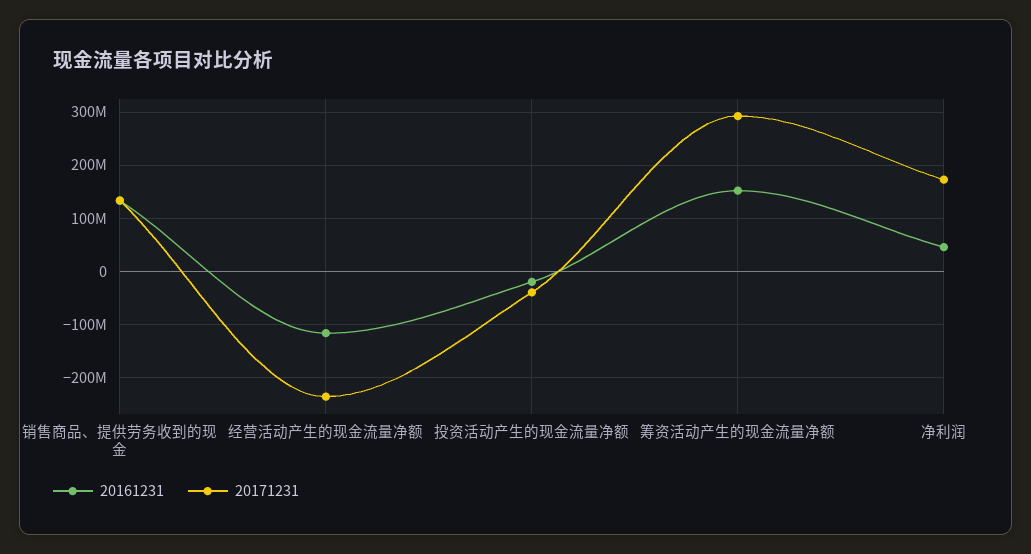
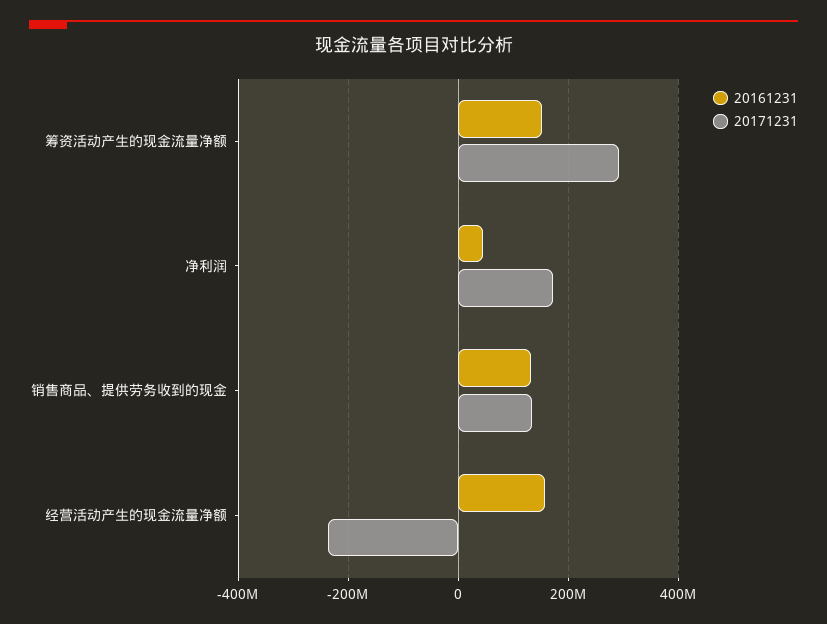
  {
    "20161231": {
      "销售商品、提供劳务收到的现金": 140000000,
-     "经营活动产生的现金流量净额": -120000000,
+     "经营活动产生的现金流量净额": 160000000,
-     "投资活动产生的现金流量净额": -20000000,
      "筹资活动产生的现金流量净额": 160000000,
      "净利润": 40000000
    },
    "20171231": {
      "销售商品、提供劳务收到的现金": 140000000,
      "经营活动产生的现金流量净额": -240000000,
-     "投资活动产生的现金流量净额": -40000000,
      "筹资活动产生的现金流量净额": 300000000,
      "净利润": 180000000
    }
  }

